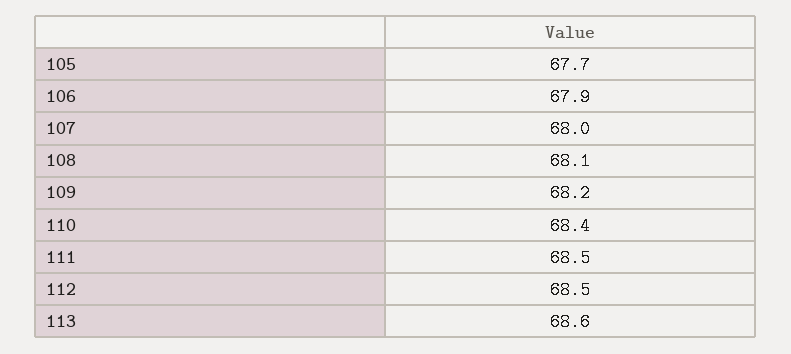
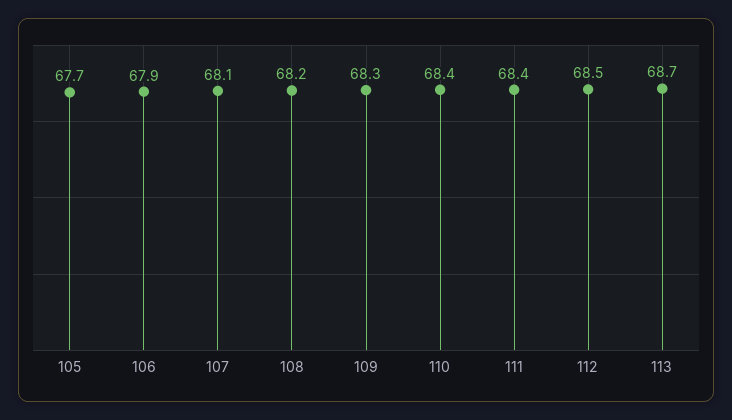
  {
    "105": 67.7,
    "106": 67.9,
-   "107": 68,
+   "107": 68.1,
-   "108": 68.1,
+   "108": 68.2,
-   "109": 68.2,
+   "109": 68.3,
    "110": 68.4,
-   "111": 68.5,
+   "111": 68.4,
    "112": 68.5,
-   "113": 68.6
+   "113": 68.7
  }

